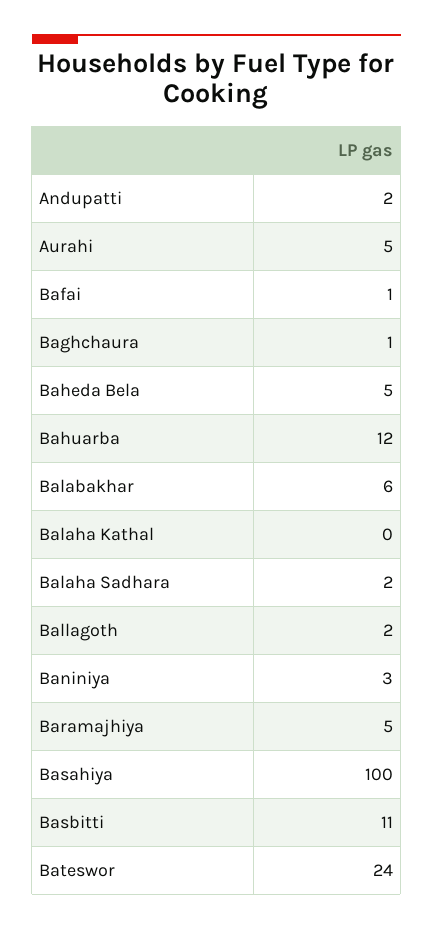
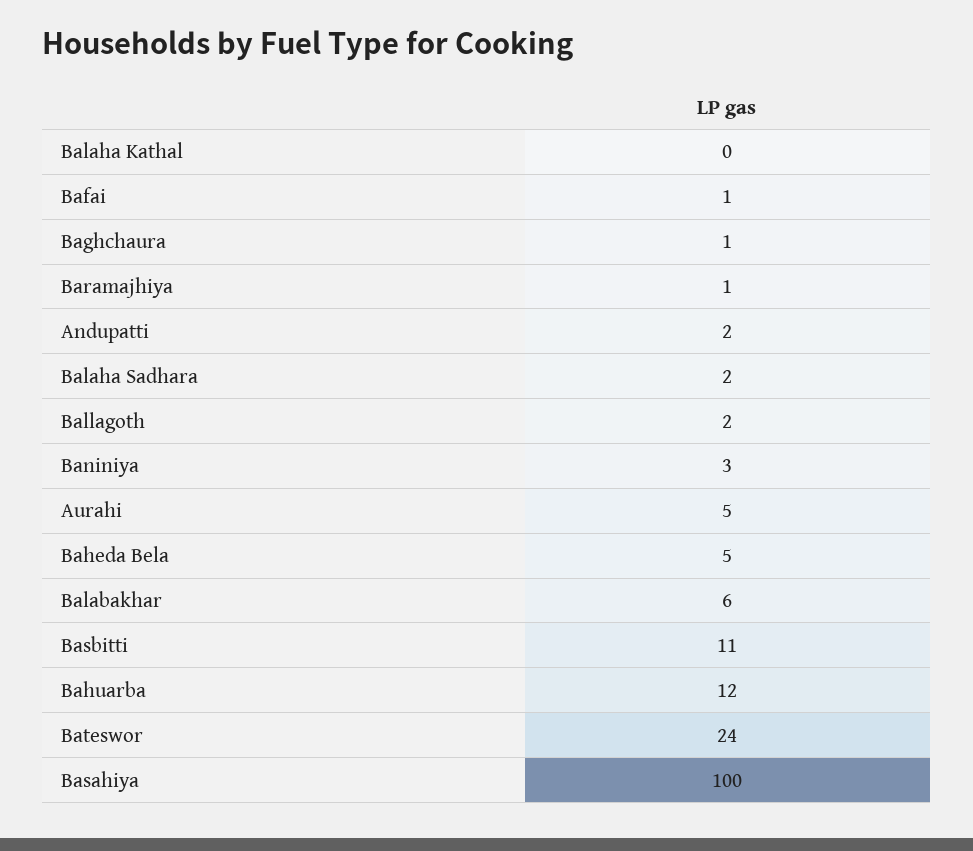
  {
    "Andupatti": 2,
    "Aurahi": 5,
    "Bafai": 1,
    "Baghchaura": 1,
    "Baheda Bela": 5,
    "Bahuarba": 12,
    "Balabakhar": 6,
    "Balaha Kathal": 0,
    "Balaha Sadhara": 2,
    "Ballagoth": 2,
    "Baniniya": 3,
-   "Baramajhiya": 5,
+   "Baramajhiya": 1,
    "Basahiya": 100,
    "Basbitti": 11,
    "Bateswor": 24
  }

